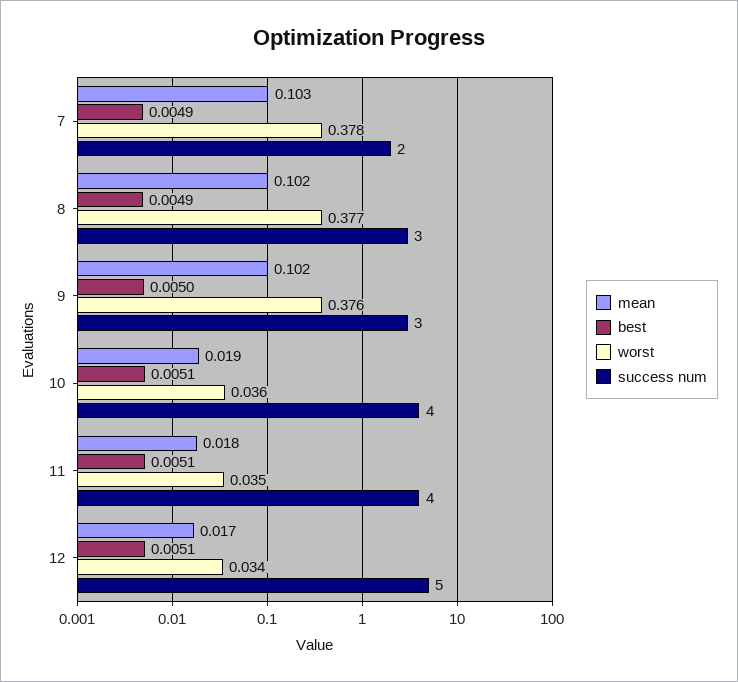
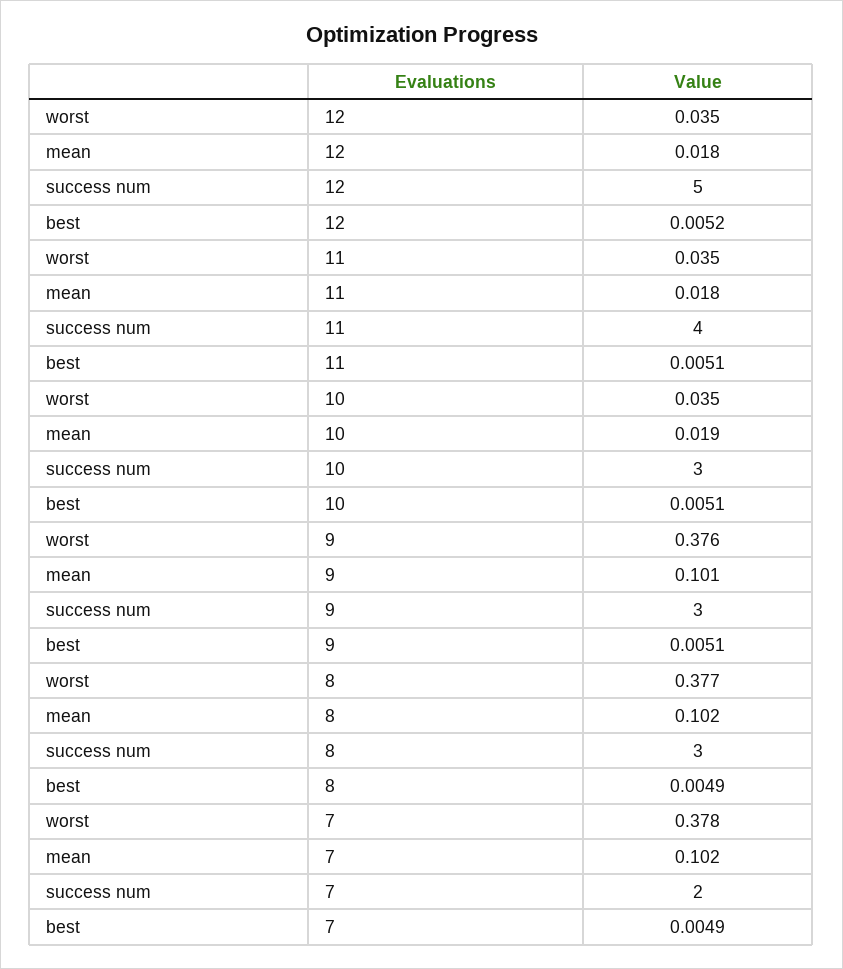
  {
    "mean": {
-     "7": 0.103,
+     "7": 0.102,
      "8": 0.102,
-     "9": 0.102,
+     "9": 0.101,
      "10": 0.019,
      "11": 0.018,
-     "12": 0.017
+     "12": 0.018
    },
    "best": {
      "7": 0.0049,
      "8": 0.0049,
-     "9": 0.005,
+     "9": 0.0051,
      "10": 0.0051,
      "11": 0.0051,
-     "12": 0.0051
+     "12": 0.0052
    },
    "worst": {
      "7": 0.378,
      "8": 0.377,
      "9": 0.376,
-     "10": 0.036,
+     "10": 0.035,
      "11": 0.035,
-     "12": 0.034
+     "12": 0.035
    },
    "success num": {
      "7": 2,
      "8": 3,
      "9": 3,
-     "10": 4,
+     "10": 3,
      "11": 4,
      "12": 5
    }
  }

